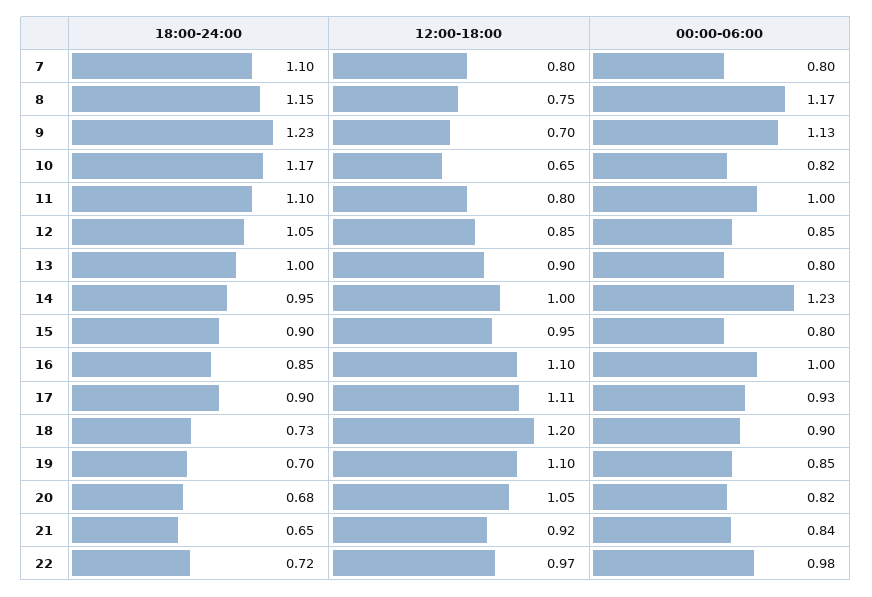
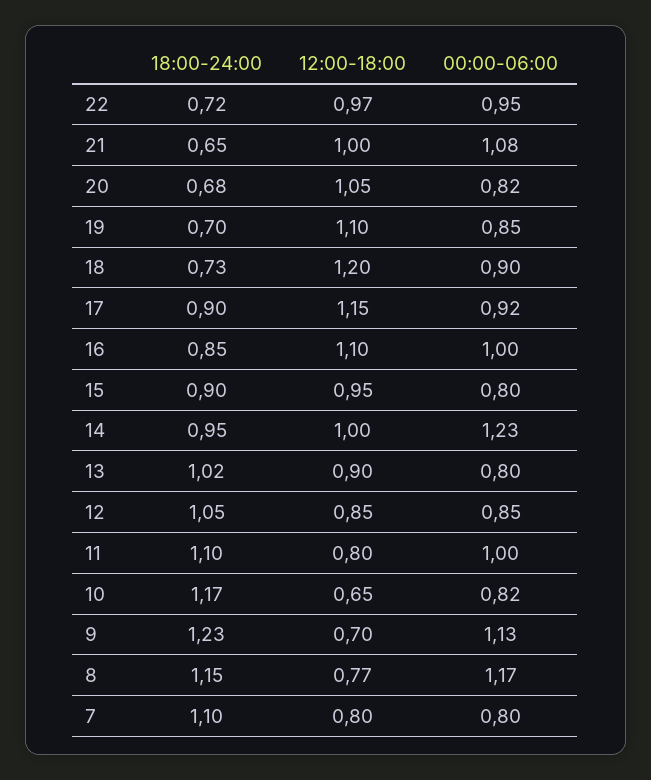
  {
    "18:00-24:00": {
      "7": 1.1,
      "8": 1.15,
      "9": 1.23,
      "10": 1.17,
      "11": 1.1,
      "12": 1.05,
-     "13": 1,
+     "13": 1.02,
      "14": 0.95,
      "15": 0.9,
      "16": 0.85,
      "17": 0.9,
      "18": 0.73,
      "19": 0.7,
      "20": 0.68,
      "21": 0.65,
      "22": 0.72
    },
    "12:00-18:00": {
      "7": 0.8,
-     "8": 0.75,
+     "8": 0.77,
      "9": 0.7,
      "10": 0.65,
      "11": 0.8,
      "12": 0.85,
      "13": 0.9,
      "14": 1,
      "15": 0.95,
      "16": 1.1,
-     "17": 1.11,
+     "17": 1.15,
      "18": 1.2,
      "19": 1.1,
      "20": 1.05,
-     "21": 0.92,
+     "21": 1,
      "22": 0.97
    },
    "00:00-06:00": {
      "7": 0.8,
      "8": 1.17,
      "9": 1.13,
      "10": 0.82,
      "11": 1,
      "12": 0.85,
      "13": 0.8,
      "14": 1.23,
      "15": 0.8,
      "16": 1,
-     "17": 0.93,
+     "17": 0.92,
      "18": 0.9,
      "19": 0.85,
      "20": 0.82,
-     "21": 0.84,
+     "21": 1.08,
-     "22": 0.98
+     "22": 0.95
    }
  }

